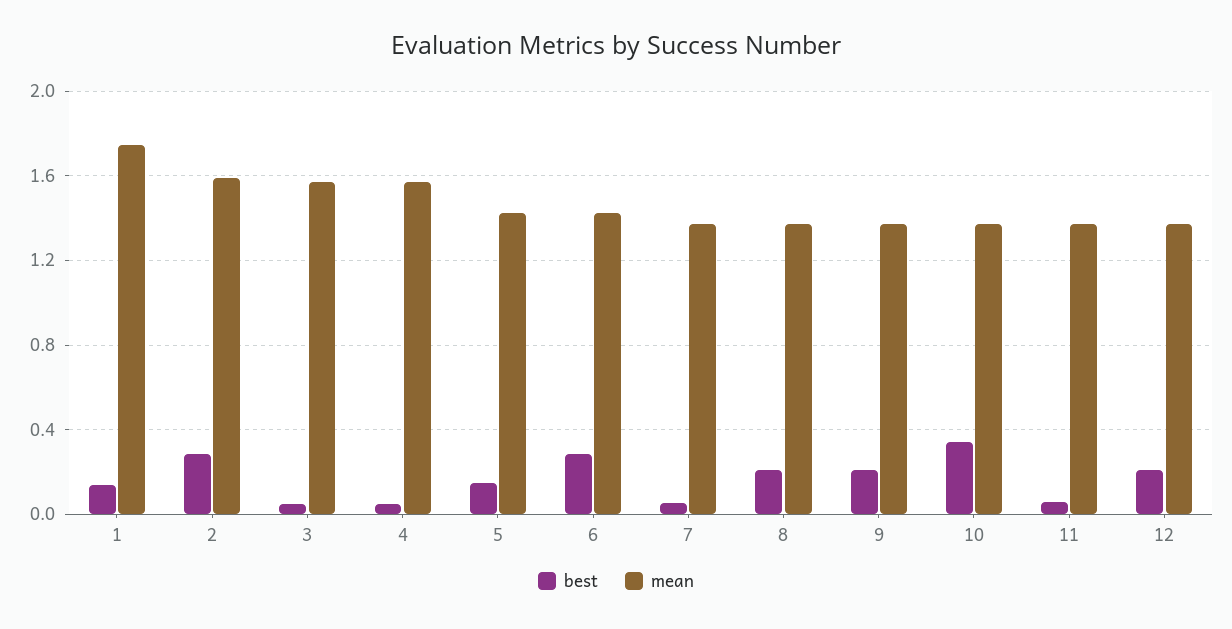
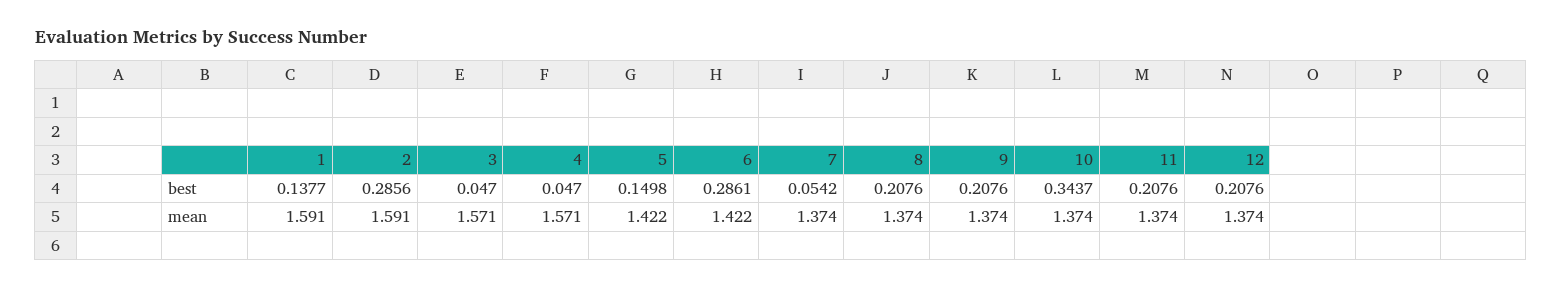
  {
    "best": {
      "1": 0.1377,
      "2": 0.2856,
      "3": 0.047,
      "4": 0.047,
      "5": 0.1498,
      "6": 0.2861,
      "7": 0.0542,
      "8": 0.2076,
      "9": 0.2076,
      "10": 0.3437,
-     "11": 0.05,
+     "11": 0.2076,
      "12": 0.2076
    },
    "mean": {
-     "1": 1.75,
+     "1": 1.591,
      "2": 1.591,
      "3": 1.571,
      "4": 1.571,
      "5": 1.422,
      "6": 1.422,
      "7": 1.374,
      "8": 1.374,
      "9": 1.374,
      "10": 1.374,
      "11": 1.374,
      "12": 1.374
    }
  }

